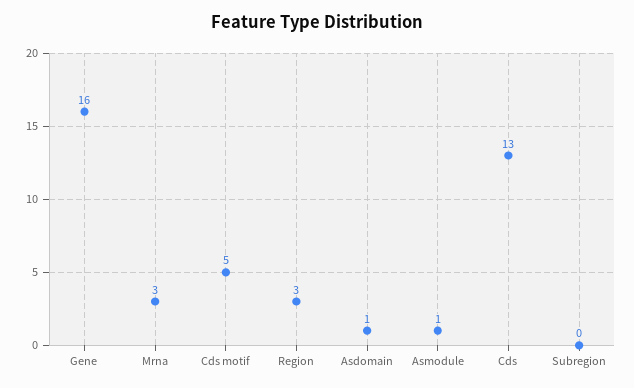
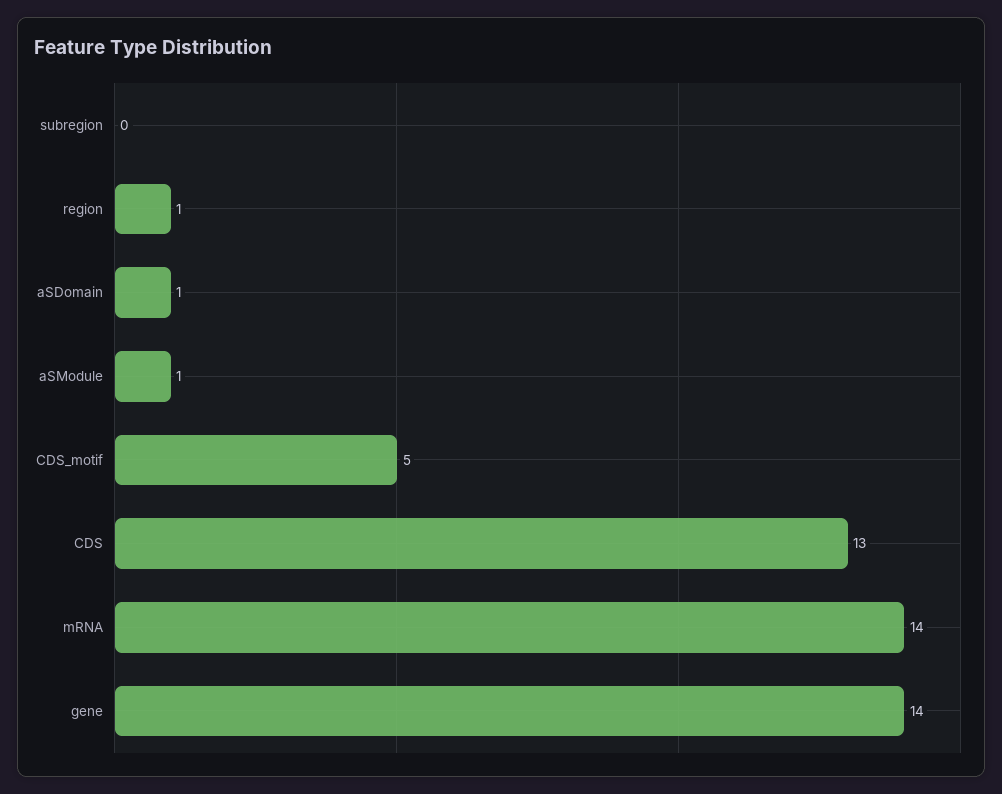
  {
-   "Gene": 16,
+   "Gene": 14,
-   "Mrna": 3,
+   "Mrna": 14,
    "Cds motif": 5,
-   "Region": 3,
+   "Region": 1,
    "Asdomain": 1,
    "Asmodule": 1,
    "Cds": 13,
    "Subregion": 0
  }

